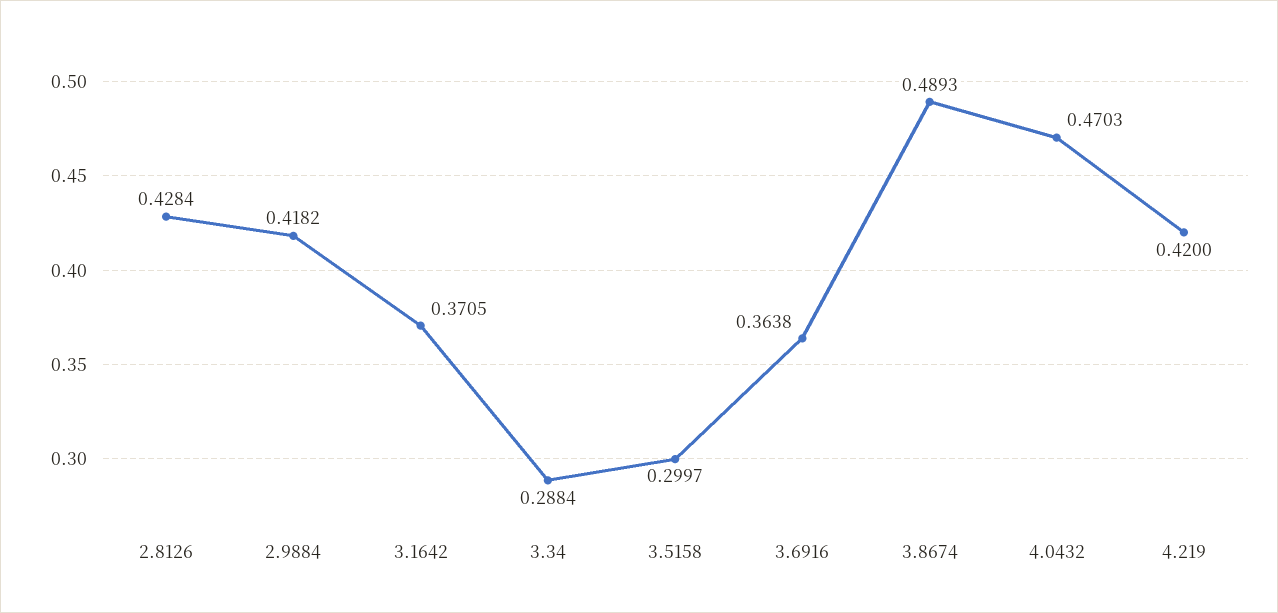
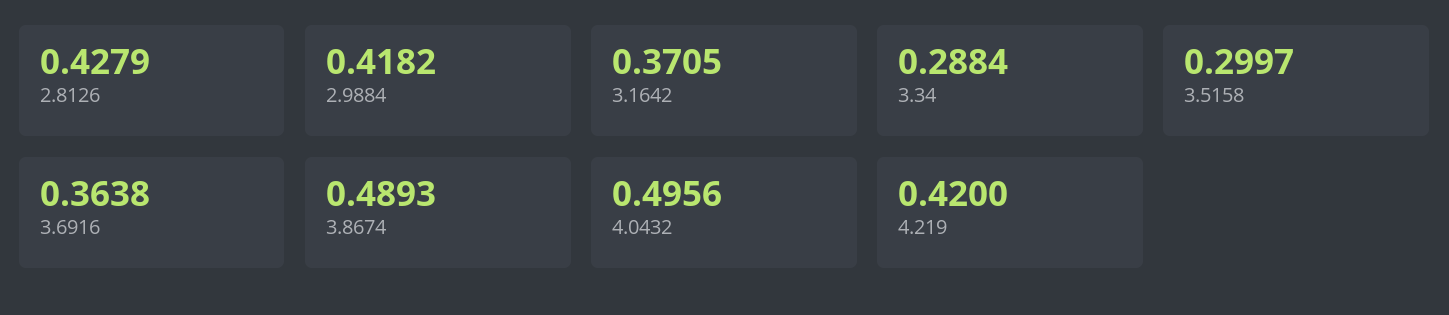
  {
-   "2.8126": 0.4284,
+   "2.8126": 0.4279,
    "2.9884": 0.4182,
    "3.1642": 0.3705,
    "3.34": 0.2884,
    "3.5158": 0.2997,
    "3.6916": 0.3638,
    "3.8674": 0.4893,
-   "4.0432": 0.4703,
+   "4.0432": 0.4956,
    "4.219": 0.42
  }

